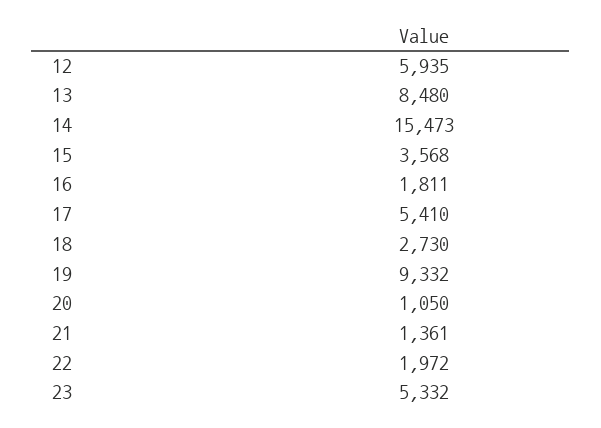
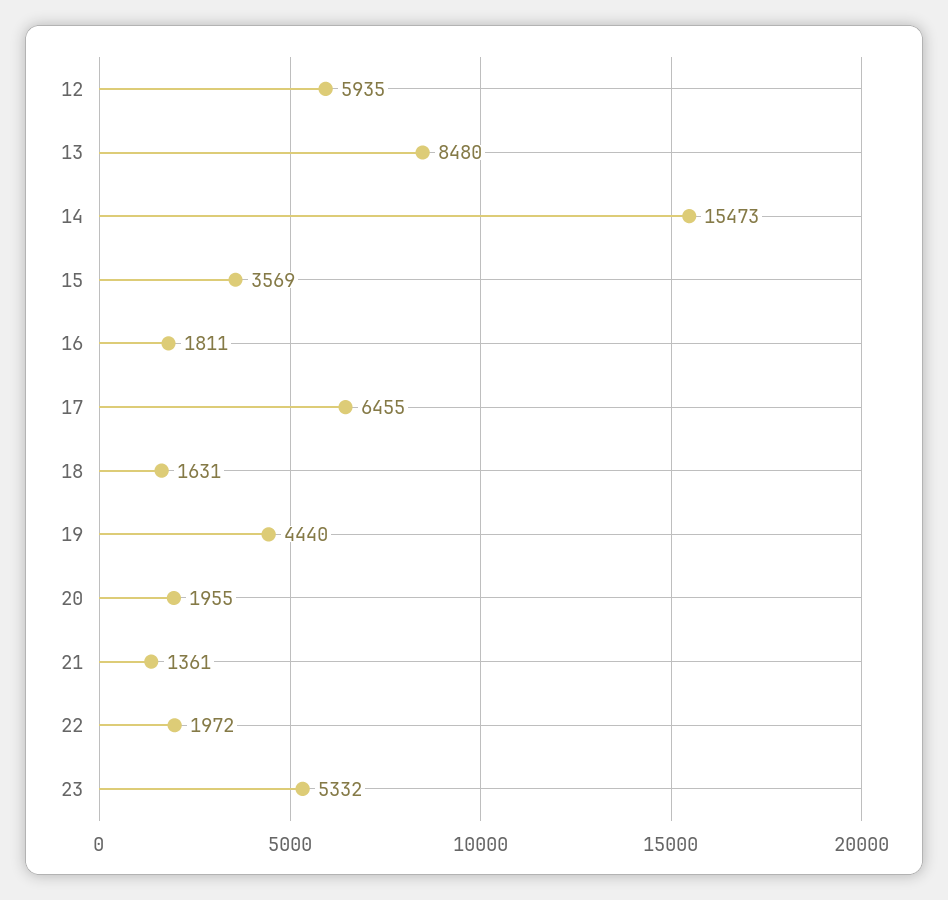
  {
    "12": 5935,
    "13": 8480,
    "14": 15473,
-   "15": 3568,
+   "15": 3569,
    "16": 1811,
-   "17": 5410,
+   "17": 6455,
-   "18": 2730,
+   "18": 1631,
-   "19": 9332,
+   "19": 4440,
-   "20": 1050,
+   "20": 1955,
    "21": 1361,
    "22": 1972,
    "23": 5332
  }

